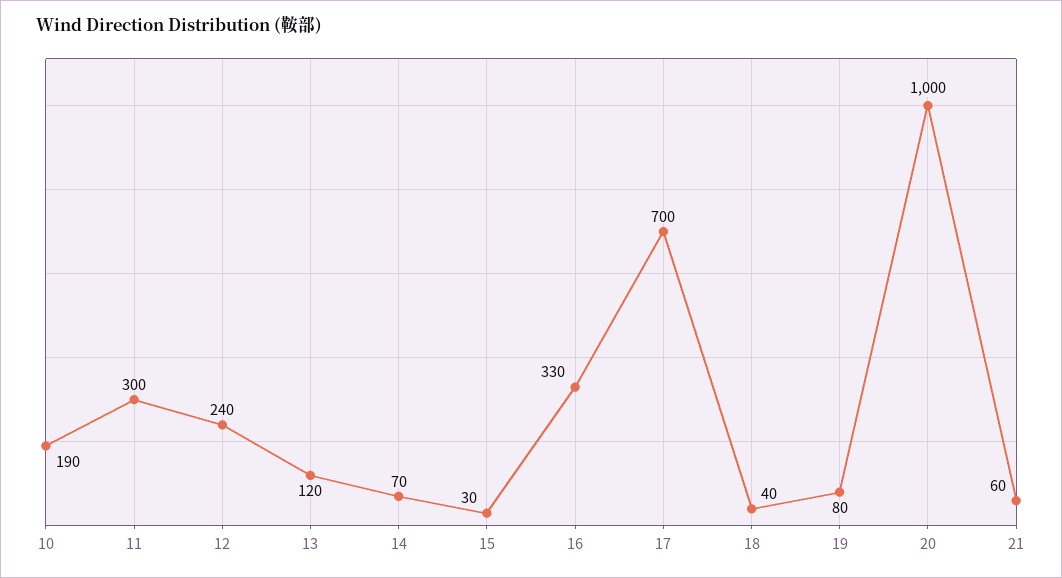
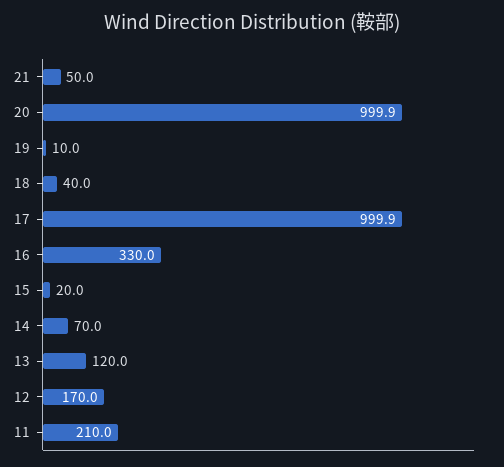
  {
-   "10": 190,
-   "11": 300,
+   "11": 210,
-   "12": 240,
+   "12": 170,
    "13": 120,
    "14": 70,
-   "15": 30,
+   "15": 20,
    "16": 330,
-   "17": 700,
+   "17": 999.9,
    "18": 40,
-   "19": 80,
+   "19": 10,
    "20": 999.9,
-   "21": 60
+   "21": 50
  }

